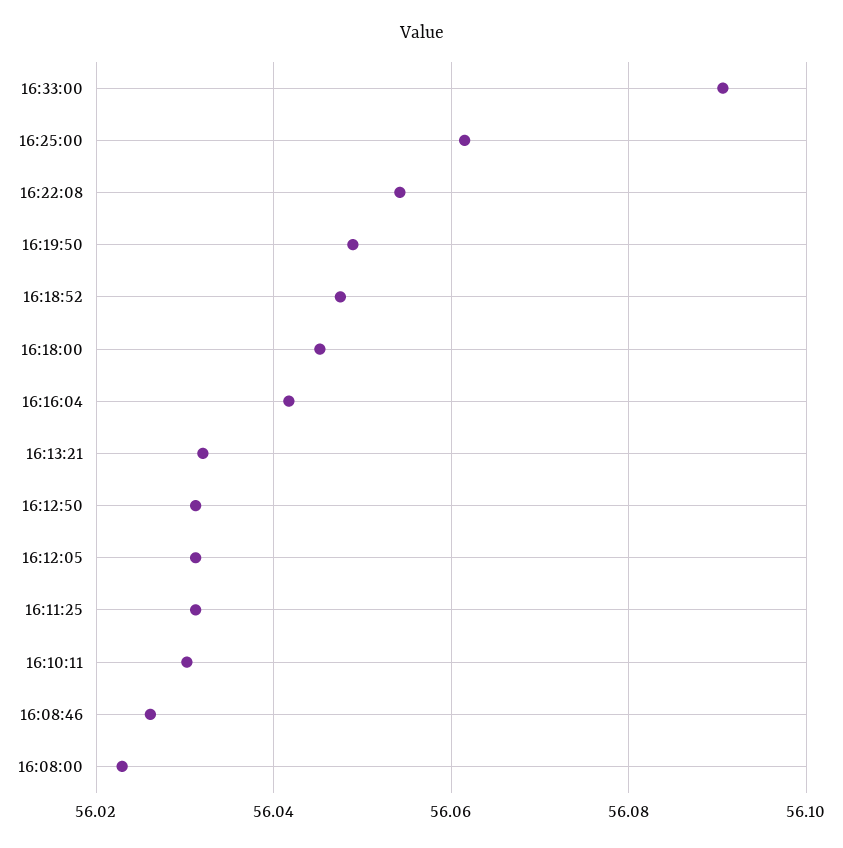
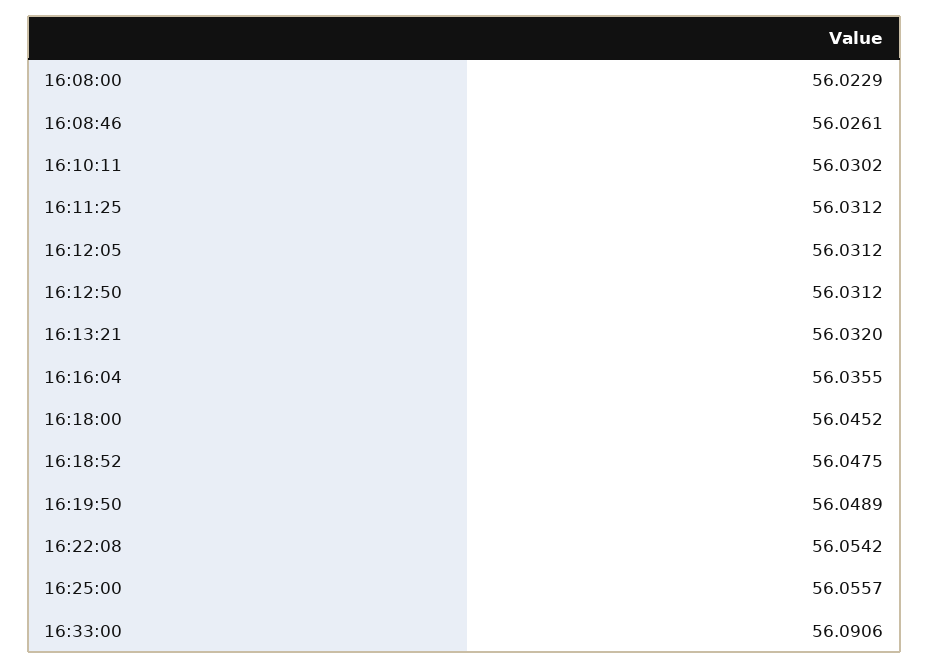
  {
    "16:33:00": 56.0906,
-   "16:25:00": 56.062,
+   "16:25:00": 56.0557,
    "16:22:08": 56.0542,
    "16:19:50": 56.0489,
    "16:18:52": 56.0475,
    "16:18:00": 56.0452,
-   "16:16:04": 56.042,
+   "16:16:04": 56.0355,
    "16:13:21": 56.032,
    "16:12:50": 56.0312,
    "16:12:05": 56.0312,
    "16:11:25": 56.0312,
    "16:10:11": 56.0302,
    "16:08:46": 56.0261,
    "16:08:00": 56.0229
  }

